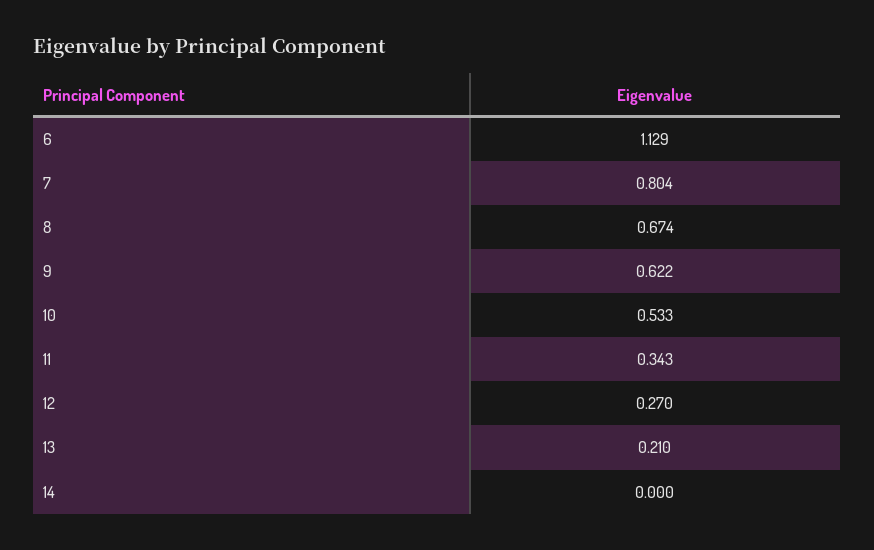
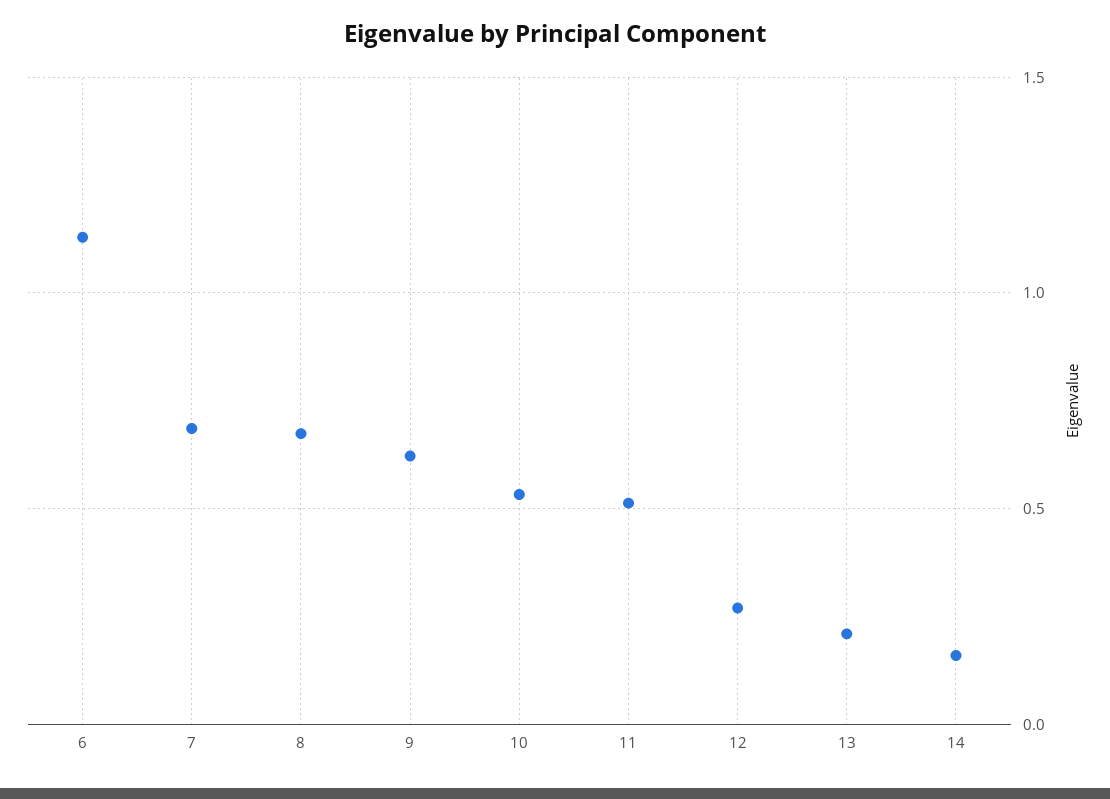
  {
    "6": 1.129,
-   "7": 0.804,
+   "7": 0.7,
    "8": 0.674,
    "9": 0.622,
    "10": 0.533,
-   "11": 0.343,
+   "11": 0.5,
    "12": 0.27,
    "13": 0.21,
-   "14": 0
+   "14": 0.15
  }

